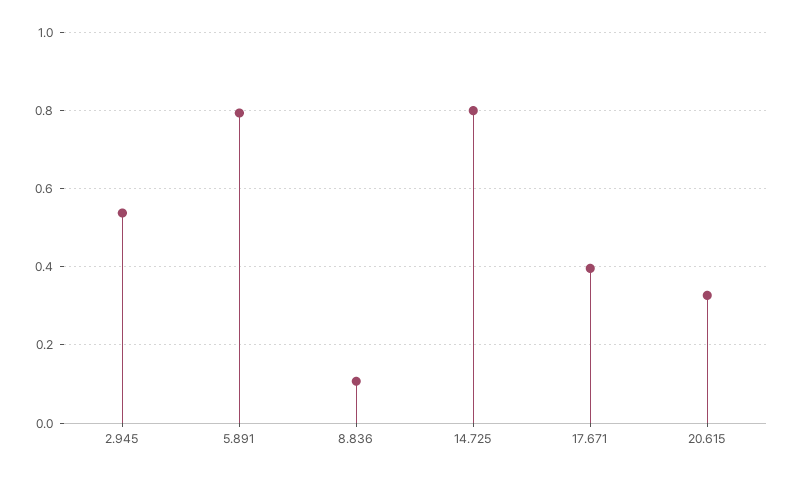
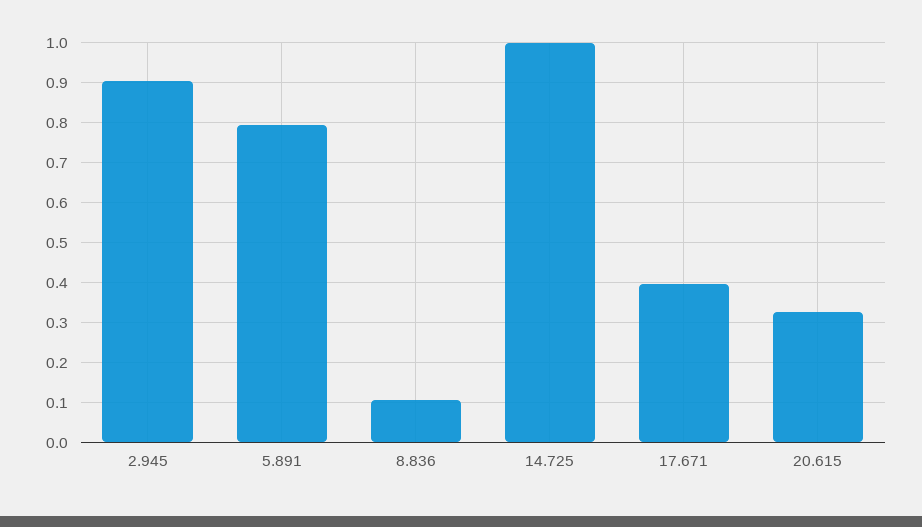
  {
-   "2.945": 0.54,
+   "2.945": 0.9,
    "5.891": 0.8,
    "8.836": 0.1,
-   "14.725": 0.8,
+   "14.725": 1,
    "17.671": 0.4,
    "20.615": 0.32
  }

